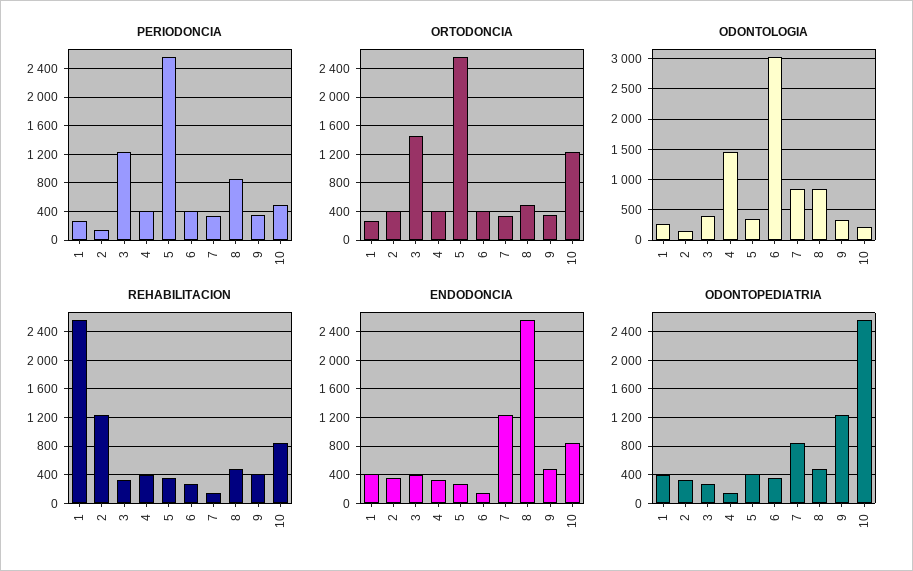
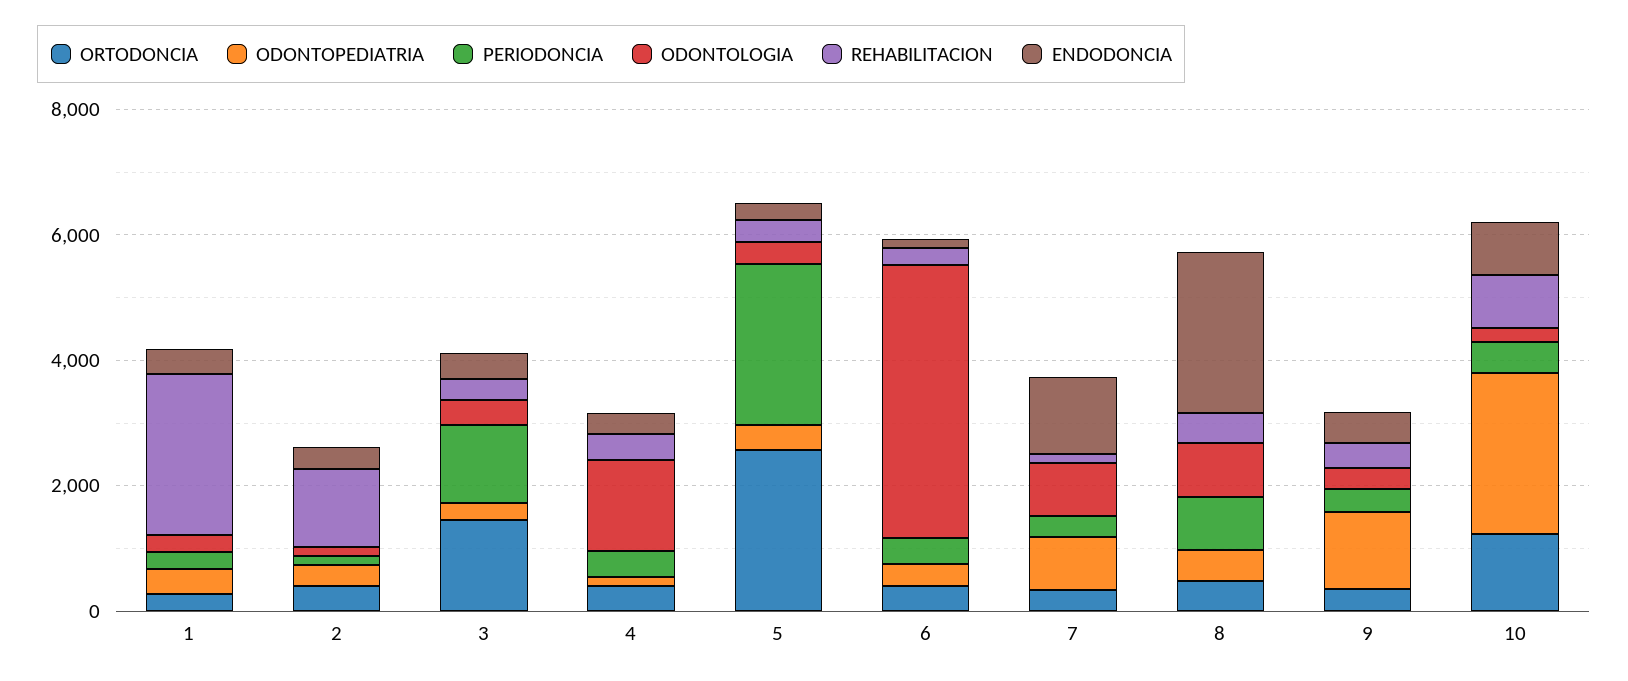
  {
    "PERIODONCIA": {
      "1": 300,
      "2": 100,
      "3": 1200,
      "4": 400,
      "5": 2600,
      "6": 400,
      "7": 300,
      "8": 900,
      "9": 400,
      "10": 500
    },
    "ORTODONCIA": {
      "1": 300,
      "2": 400,
      "3": 1500,
      "4": 400,
      "5": 2600,
      "6": 400,
      "7": 300,
      "8": 500,
      "9": 400,
      "10": 1200
    },
    "ODONTOLOGIA": {
      "1": 300,
      "2": 100,
      "3": 400,
      "4": 1500,
      "5": 400,
-     "6": 3000,
+     "6": 4500,
      "7": 800,
      "8": 900,
      "9": 300,
      "10": 200
    },
    "REHABILITACION": {
      "1": 2600,
      "2": 1200,
      "3": 300,
      "4": 400,
      "5": 400,
      "6": 300,
      "7": 100,
      "8": 500,
      "9": 400,
      "10": 900
    },
    "ENDODONCIA": {
      "1": 400,
      "2": 400,
      "3": 400,
      "4": 300,
      "5": 300,
      "6": 100,
      "7": 1200,
      "8": 2600,
      "9": 500,
      "10": 800
    },
    "ODONTOPEDIATRIA": {
      "1": 400,
      "2": 300,
      "3": 300,
      "4": 100,
      "5": 400,
      "6": 400,
      "7": 800,
      "8": 500,
      "9": 1200,
      "10": 2600
    }
  }

